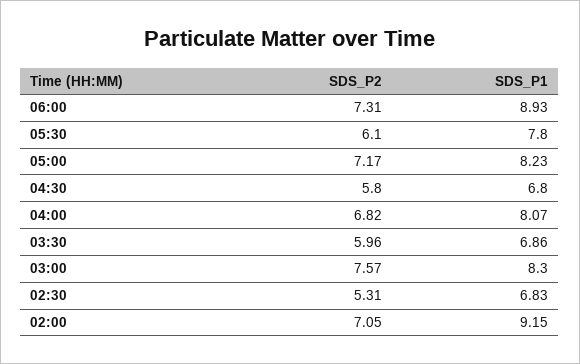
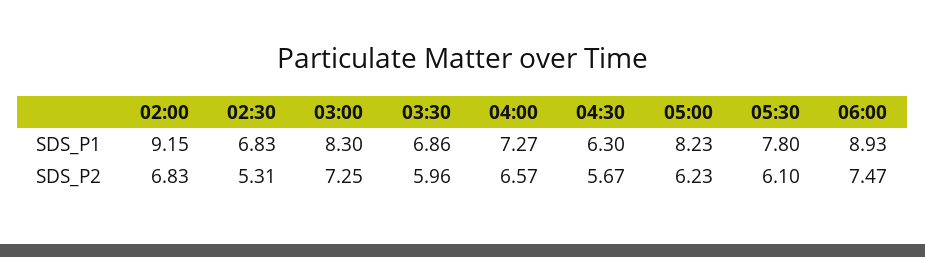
  {
    "SDS_P2": {
-     "06:00": 7.31,
+     "06:00": 7.47,
      "05:30": 6.1,
-     "05:00": 7.17,
+     "05:00": 6.23,
-     "04:30": 5.8,
+     "04:30": 5.67,
-     "04:00": 6.82,
+     "04:00": 6.57,
      "03:30": 5.96,
-     "03:00": 7.57,
+     "03:00": 7.25,
      "02:30": 5.31,
-     "02:00": 7.05
+     "02:00": 6.83
    },
    "SDS_P1": {
      "06:00": 8.93,
      "05:30": 7.8,
      "05:00": 8.23,
-     "04:30": 6.8,
+     "04:30": 6.3,
-     "04:00": 8.07,
+     "04:00": 7.27,
      "03:30": 6.86,
      "03:00": 8.3,
      "02:30": 6.83,
      "02:00": 9.15
    }
  }

